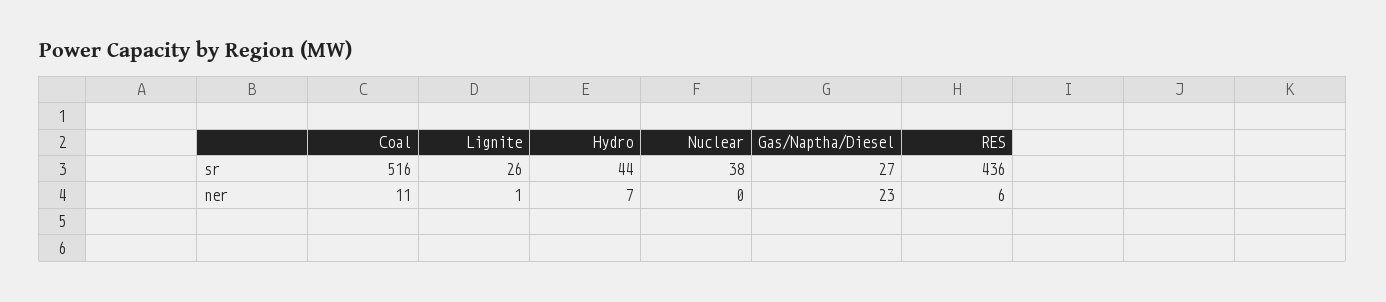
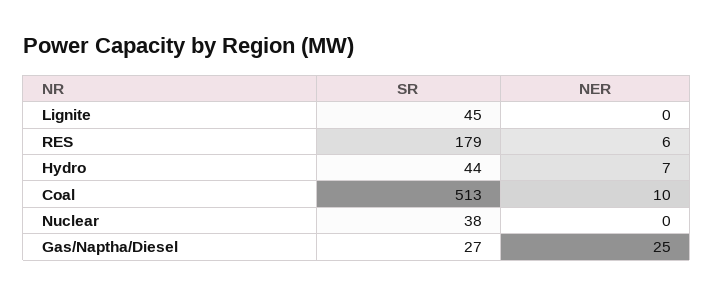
  {
    "Coal": {
-     "sr": 516,
+     "sr": 513,
-     "ner": 11
+     "ner": 10
    },
    "Lignite": {
-     "sr": 26,
+     "sr": 45,
-     "ner": 1
+     "ner": 0
    },
    "Hydro": {
      "sr": 44,
      "ner": 7
    },
    "Nuclear": {
      "sr": 38,
      "ner": 0
    },
    "Gas/Naptha/Diesel": {
      "sr": 27,
-     "ner": 23
+     "ner": 25
    },
    "RES": {
-     "sr": 436,
+     "sr": 179,
      "ner": 6
    }
  }

